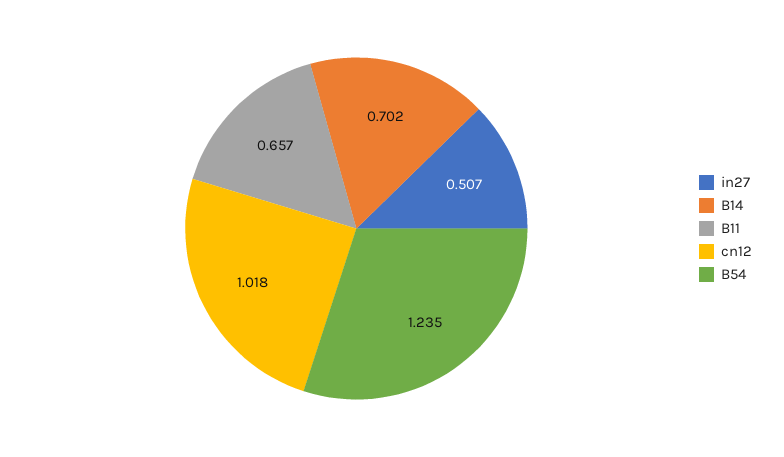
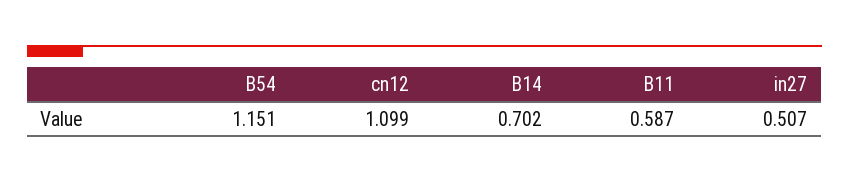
  {
    "in27": 0.507,
    "B14": 0.702,
-   "B11": 0.657,
+   "B11": 0.587,
-   "cn12": 1.018,
+   "cn12": 1.099,
-   "B54": 1.235
+   "B54": 1.151
  }

